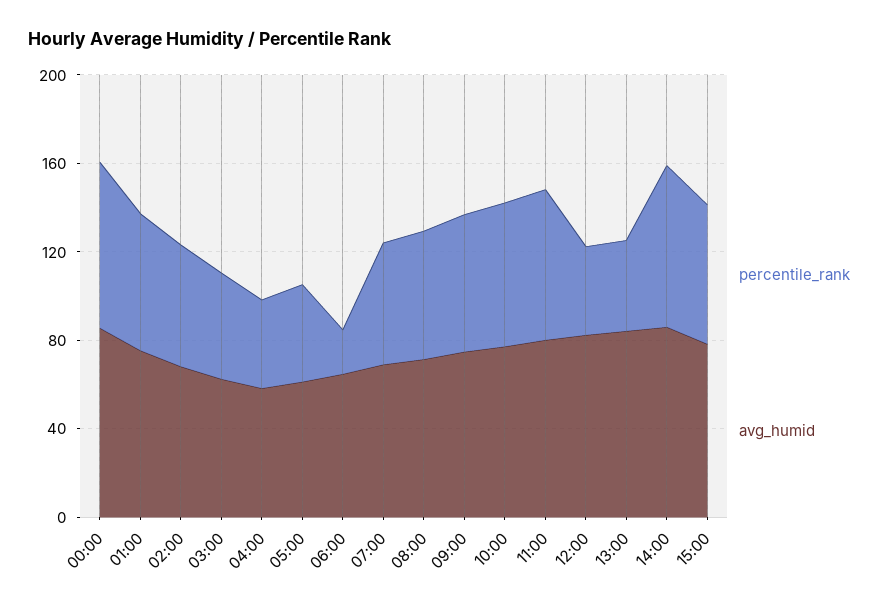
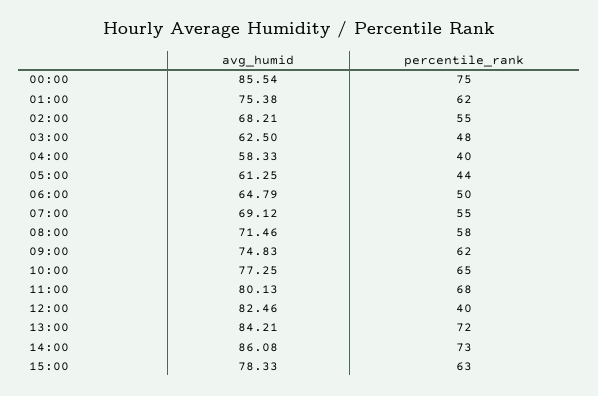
  {
    "percentile_rank": {
      "00:00": 75,
      "01:00": 62,
      "02:00": 55,
      "03:00": 48,
      "04:00": 40,
      "05:00": 44,
-     "06:00": 20,
+     "06:00": 50,
      "07:00": 55,
      "08:00": 58,
      "09:00": 62,
      "10:00": 65,
      "11:00": 68,
      "12:00": 40,
-     "13:00": 40,
+     "13:00": 72,
      "14:00": 73,
      "15:00": 63
    },
    "avg_humid": {
      "00:00": 85.54,
      "01:00": 75.38,
      "02:00": 68.21,
      "03:00": 62.5,
      "04:00": 58.33,
      "05:00": 61.25,
      "06:00": 64.79,
      "07:00": 69.12,
      "08:00": 71.46,
      "09:00": 74.83,
      "10:00": 77.25,
      "11:00": 80.13,
      "12:00": 82.46,
      "13:00": 84.21,
      "14:00": 86.08,
      "15:00": 78.33
    }
  }

